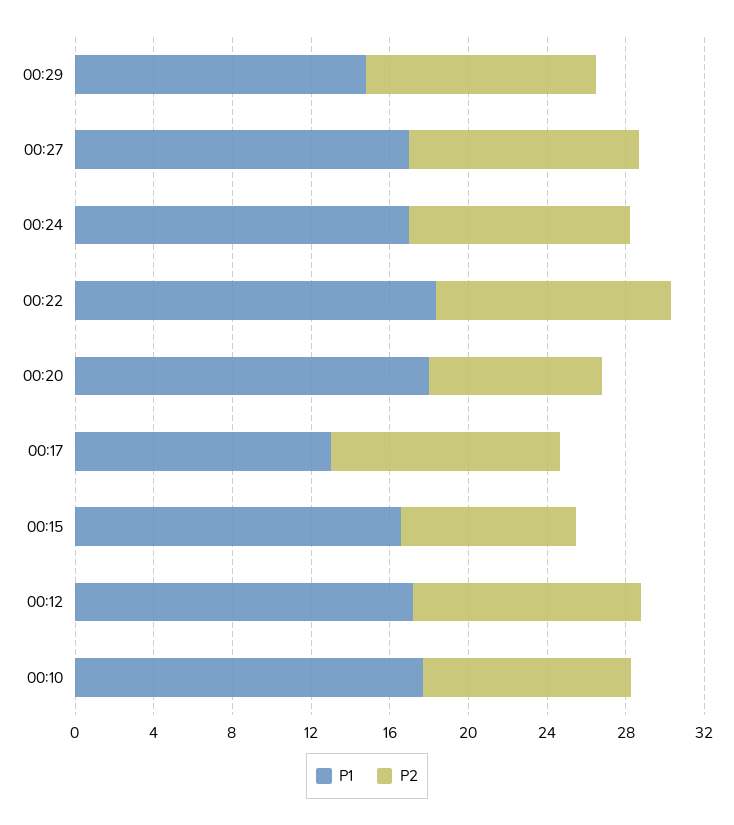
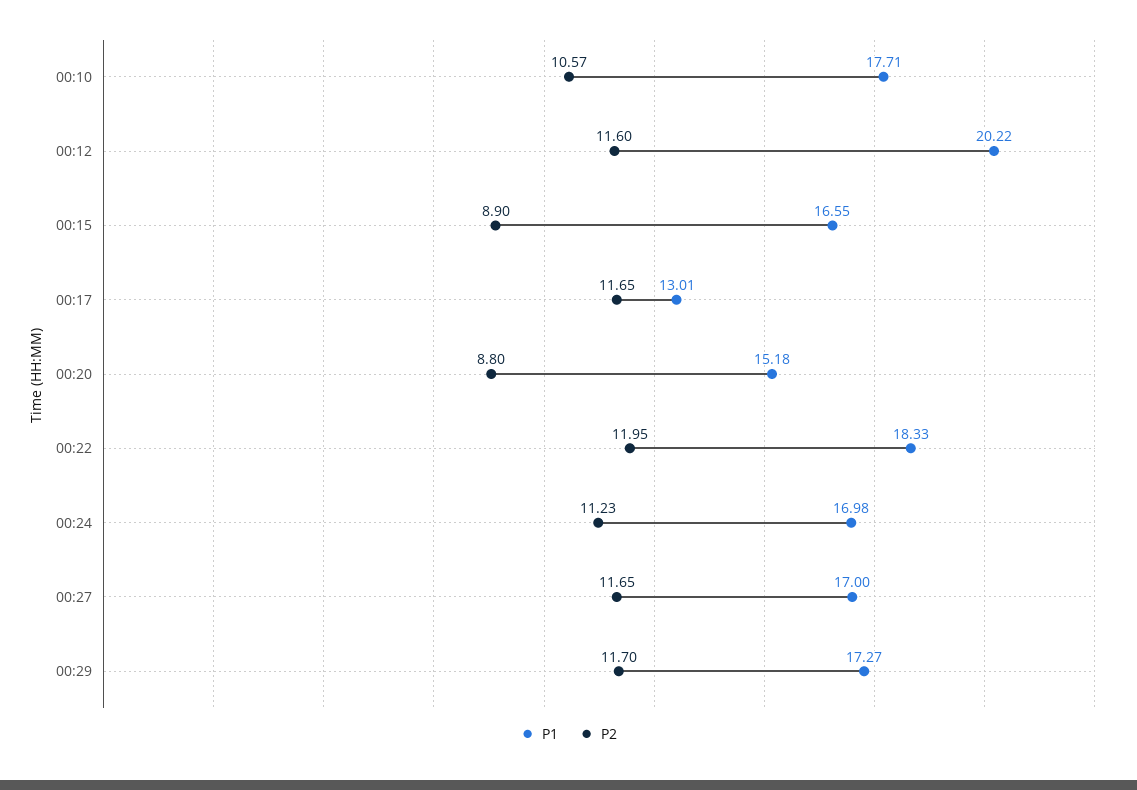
  {
    "P1": {
-     "00:29": 15,
+     "00:29": 17.27,
      "00:27": 17,
      "00:24": 16.98,
      "00:22": 18.33,
-     "00:20": 18,
+     "00:20": 15.18,
      "00:17": 13.01,
      "00:15": 16.55,
-     "00:12": 17,
+     "00:12": 20.22,
      "00:10": 17.71
    },
    "P2": {
      "00:29": 11.7,
      "00:27": 11.65,
      "00:24": 11.23,
      "00:22": 11.95,
      "00:20": 8.8,
      "00:17": 11.65,
      "00:15": 8.9,
      "00:12": 11.6,
      "00:10": 10.57
    }
  }

